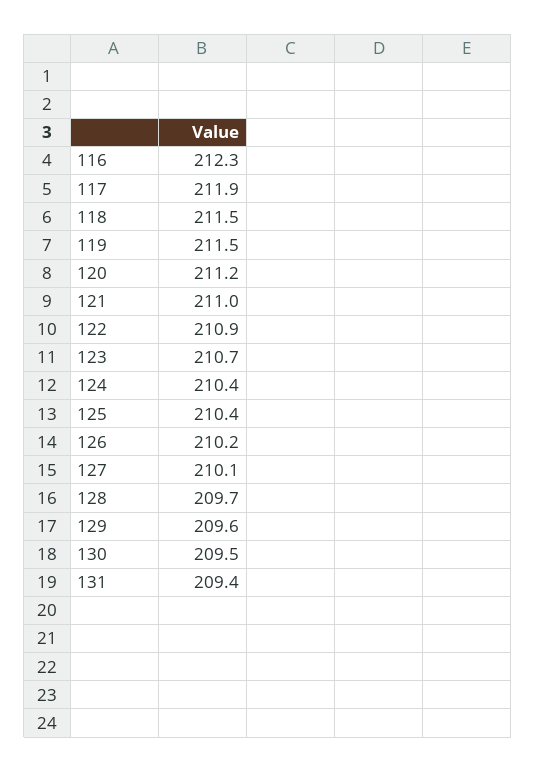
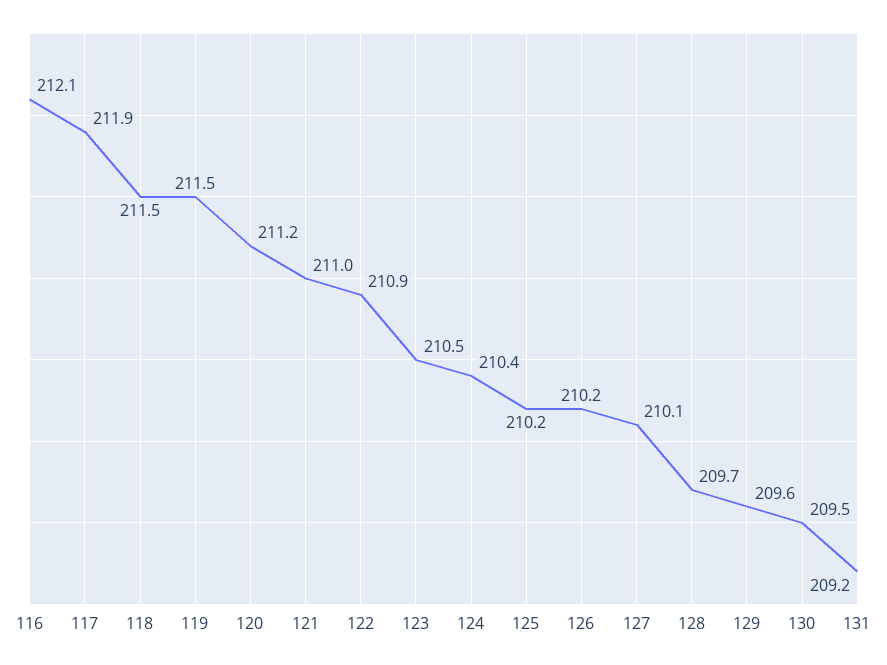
  {
-   "116": 212.3,
+   "116": 212.1,
    "117": 211.9,
    "118": 211.5,
    "119": 211.5,
    "120": 211.2,
    "121": 211,
    "122": 210.9,
-   "123": 210.7,
+   "123": 210.5,
    "124": 210.4,
-   "125": 210.4,
+   "125": 210.2,
    "126": 210.2,
    "127": 210.1,
    "128": 209.7,
    "129": 209.6,
    "130": 209.5,
-   "131": 209.4
+   "131": 209.2
  }

